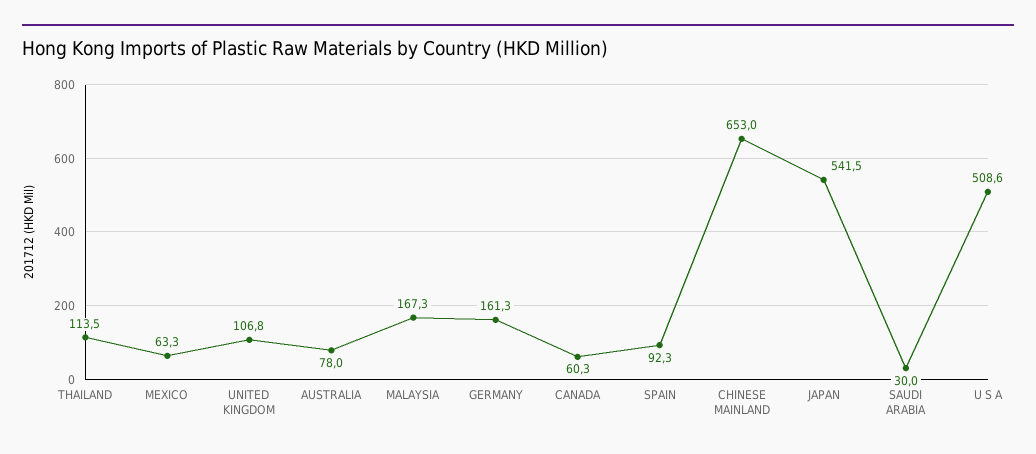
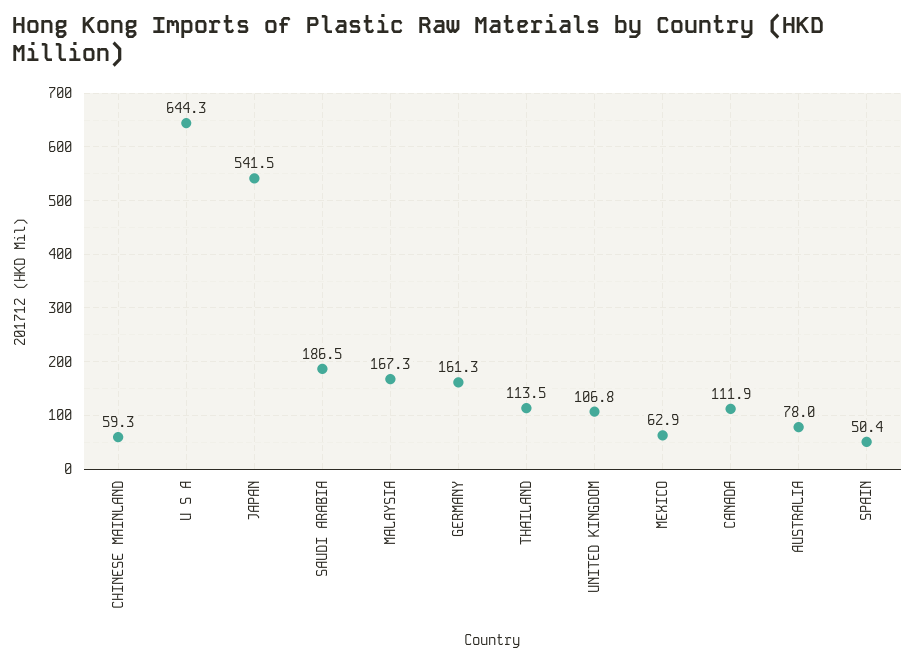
  {
    "THAILAND": 113.5,
-   "MEXICO": 63.3,
+   "MEXICO": 62.9,
    "UNITED KINGDOM": 106.8,
    "AUSTRALIA": 78,
    "MALAYSIA": 167.3,
    "GERMANY": 161.3,
-   "CANADA": 60.3,
+   "CANADA": 111.9,
-   "SPAIN": 92.3,
+   "SPAIN": 50.4,
-   "CHINESE MAINLAND": 653,
+   "CHINESE MAINLAND": 59.3,
    "JAPAN": 541.5,
-   "SAUDI ARABIA": 30,
+   "SAUDI ARABIA": 186.5,
-   "U S A": 508.6
+   "U S A": 644.3
  }

